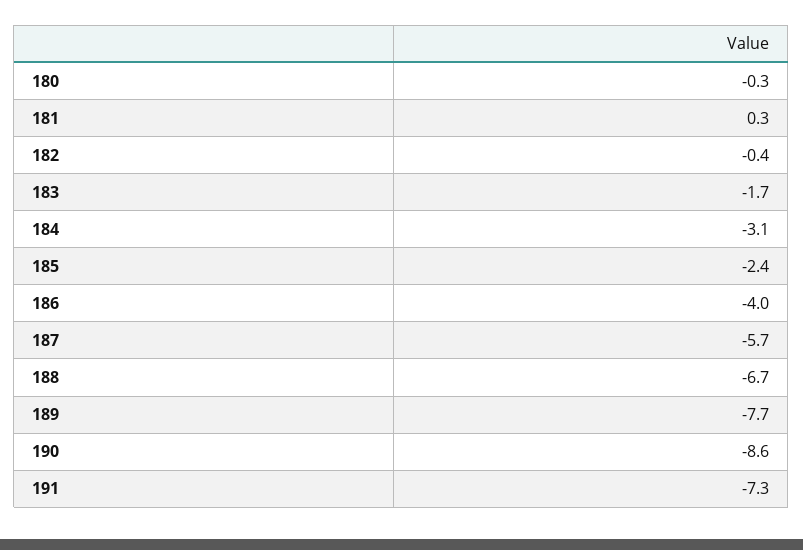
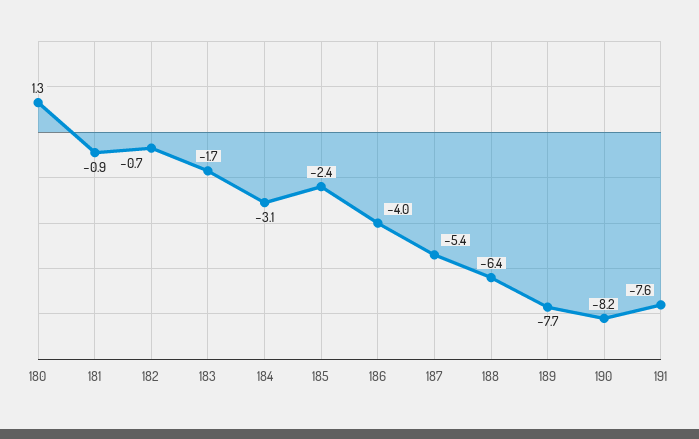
  {
-   "180": -0.3,
+   "180": 1.3,
-   "181": 0.3,
+   "181": -0.9,
-   "182": -0.4,
+   "182": -0.7,
    "183": -1.7,
    "184": -3.1,
    "185": -2.4,
    "186": -4,
-   "187": -5.7,
+   "187": -5.4,
-   "188": -6.7,
+   "188": -6.4,
    "189": -7.7,
-   "190": -8.6,
+   "190": -8.2,
-   "191": -7.3
+   "191": -7.6
  }

